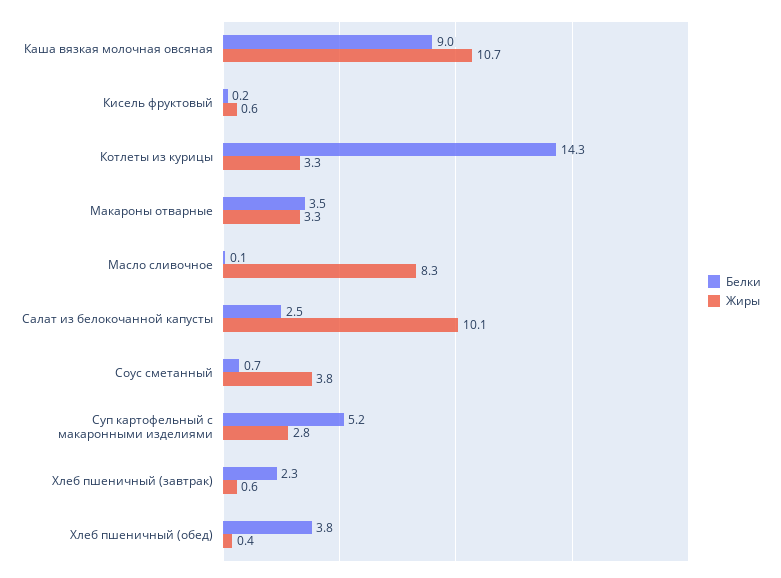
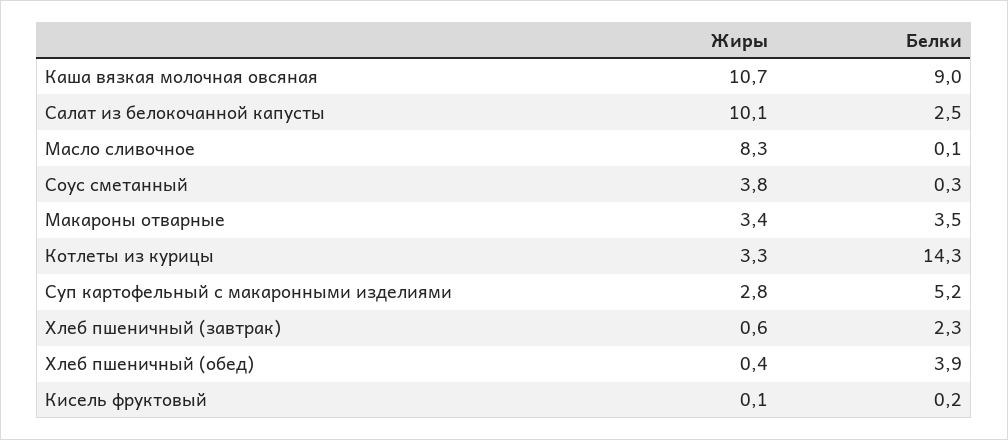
  {
    "Белки": {
      "Каша вязкая молочная овсяная": 9,
      "Кисель фруктовый": 0.2,
      "Котлеты из курицы": 14.3,
      "Макароны отварные": 3.5,
      "Масло сливочное": 0.1,
      "Салат из белокочанной капусты": 2.5,
-     "Соус сметанный": 0.7,
+     "Соус сметанный": 0.3,
      "Суп картофельный с макаронными изделиями": 5.2,
      "Хлеб пшеничный (завтрак)": 2.3,
-     "Хлеб пшеничный (обед)": 3.8
+     "Хлеб пшеничный (обед)": 3.9
    },
    "Жиры": {
      "Каша вязкая молочная овсяная": 10.7,
-     "Кисель фруктовый": 0.6,
+     "Кисель фруктовый": 0.1,
      "Котлеты из курицы": 3.3,
-     "Макароны отварные": 3.3,
+     "Макароны отварные": 3.4,
      "Масло сливочное": 8.3,
      "Салат из белокочанной капусты": 10.1,
      "Соус сметанный": 3.8,
      "Суп картофельный с макаронными изделиями": 2.8,
      "Хлеб пшеничный (завтрак)": 0.6,
      "Хлеб пшеничный (обед)": 0.4
    }
  }

